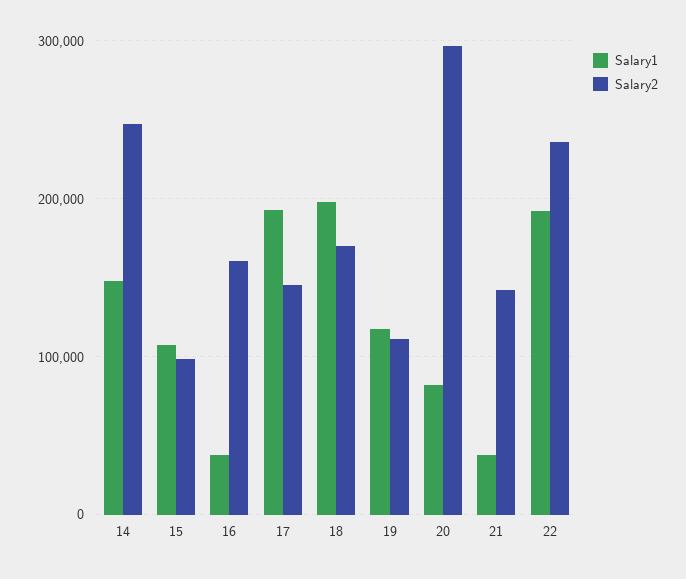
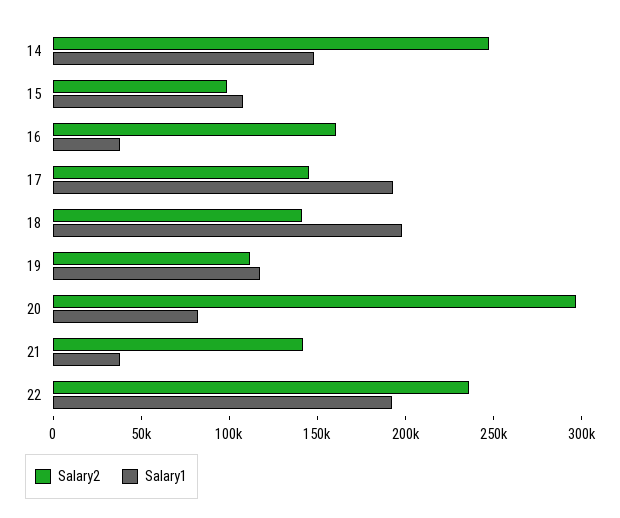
  {
    "Salary1": {
      "14": 150000,
      "15": 110000,
      "16": 40000,
      "17": 190000,
      "18": 200000,
      "19": 120000,
      "20": 80000,
      "21": 40000,
      "22": 190000
    },
    "Salary2": {
      "14": 250000,
      "15": 100000,
      "16": 160000,
      "17": 150000,
-     "18": 170000,
+     "18": 140000,
      "19": 110000,
      "20": 300000,
      "21": 140000,
      "22": 240000
    }
  }

